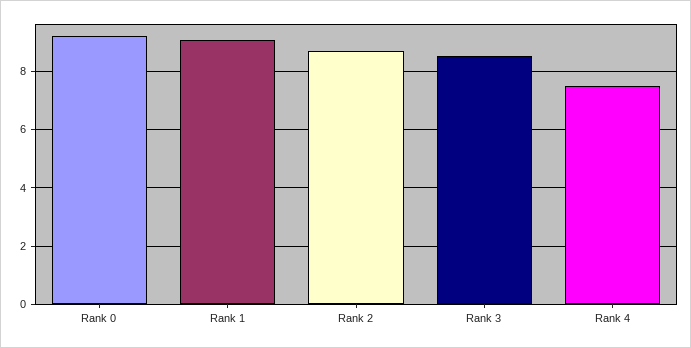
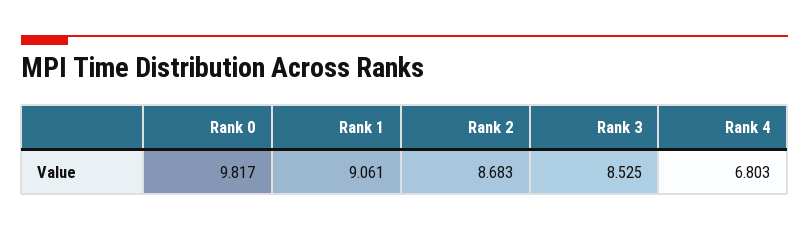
  {
-   "Rank 0": 9.25,
+   "Rank 0": 9.817,
    "Rank 1": 9.061,
    "Rank 2": 8.683,
    "Rank 3": 8.525,
-   "Rank 4": 7.5
+   "Rank 4": 6.803
  }

